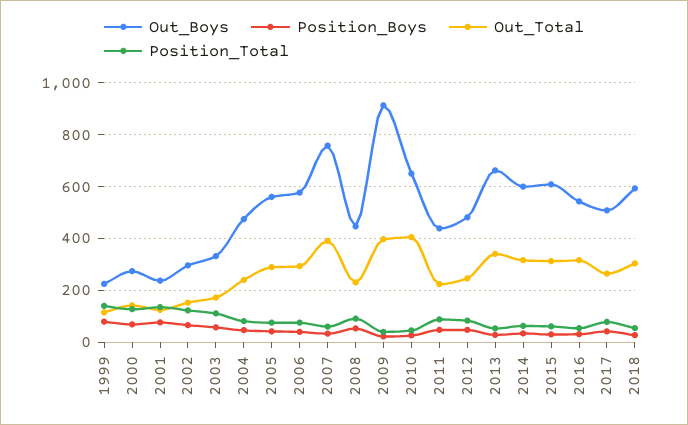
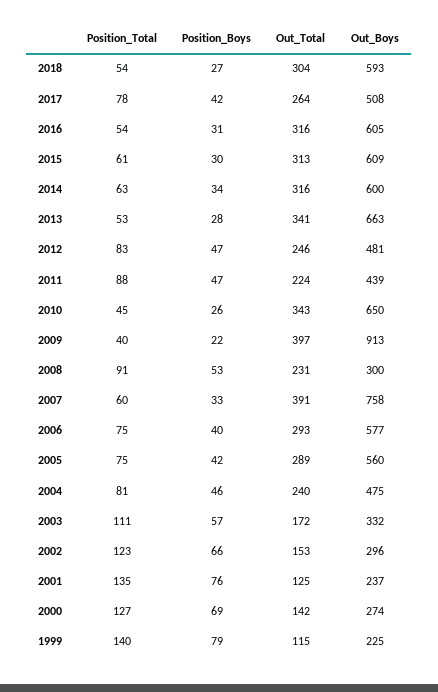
  {
    "Out_Boys": {
      "1999": 225,
      "2000": 274,
      "2001": 237,
      "2002": 296,
      "2003": 332,
      "2004": 475,
      "2005": 560,
      "2006": 577,
      "2007": 758,
-     "2008": 450,
+     "2008": 300,
      "2009": 913,
      "2010": 650,
      "2011": 439,
      "2012": 481,
      "2013": 663,
      "2014": 600,
      "2015": 609,
-     "2016": 550,
+     "2016": 605,
      "2017": 508,
      "2018": 593
    },
    "Position_Boys": {
      "1999": 79,
      "2000": 69,
      "2001": 76,
      "2002": 66,
      "2003": 57,
      "2004": 46,
      "2005": 42,
      "2006": 40,
      "2007": 33,
      "2008": 53,
      "2009": 22,
      "2010": 26,
      "2011": 47,
      "2012": 47,
      "2013": 28,
      "2014": 34,
      "2015": 30,
      "2016": 31,
      "2017": 42,
      "2018": 27
    },
    "Out_Total": {
      "1999": 115,
      "2000": 142,
      "2001": 125,
      "2002": 153,
      "2003": 172,
      "2004": 240,
      "2005": 289,
      "2006": 293,
      "2007": 391,
      "2008": 231,
      "2009": 397,
-     "2010": 400,
+     "2010": 343,
      "2011": 224,
      "2012": 246,
      "2013": 341,
      "2014": 316,
      "2015": 313,
      "2016": 316,
      "2017": 264,
      "2018": 304
    },
    "Position_Total": {
      "1999": 140,
      "2000": 127,
      "2001": 135,
      "2002": 123,
      "2003": 111,
      "2004": 81,
      "2005": 75,
      "2006": 75,
      "2007": 60,
      "2008": 91,
      "2009": 40,
      "2010": 45,
      "2011": 88,
      "2012": 83,
      "2013": 53,
      "2014": 63,
      "2015": 61,
      "2016": 54,
      "2017": 78,
      "2018": 54
    }
  }

